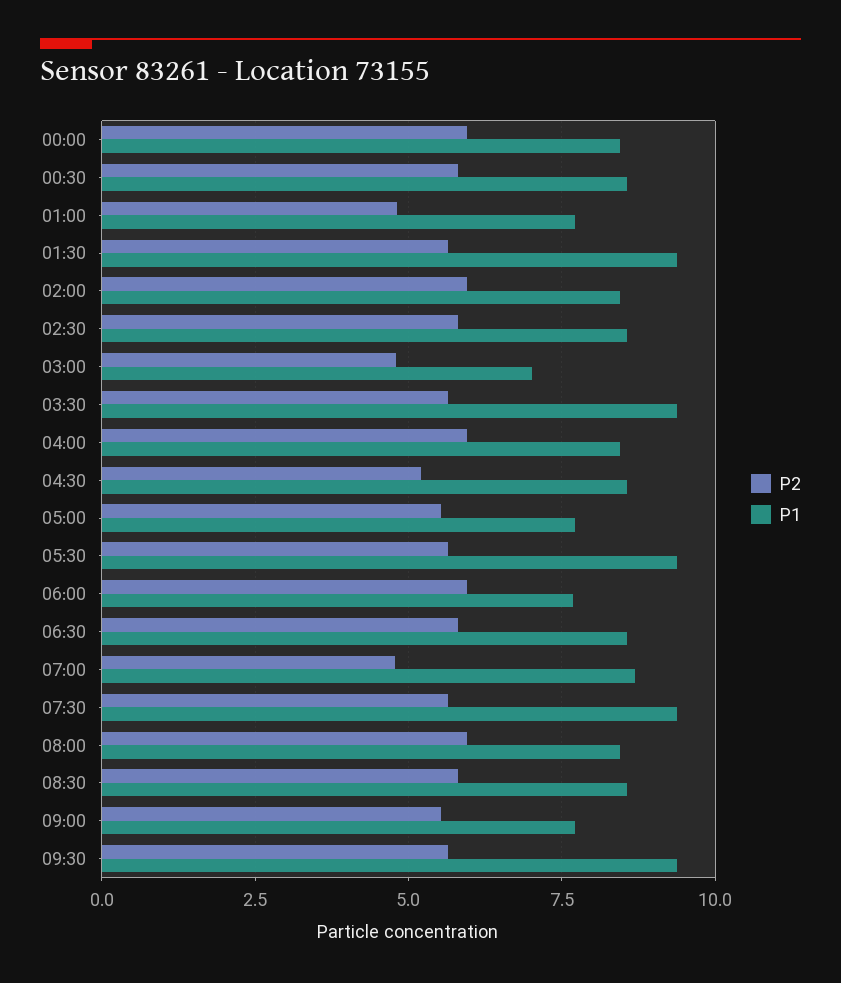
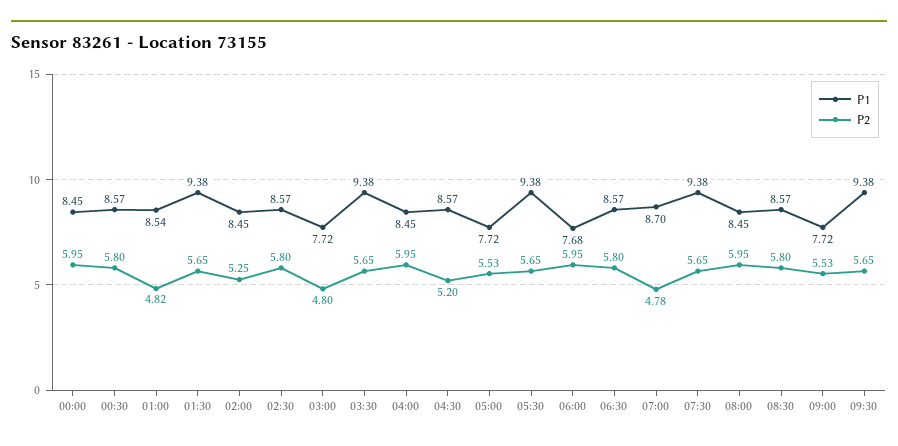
  {
    "P2": {
      "00:00": 5.95,
      "00:30": 5.8,
      "01:00": 4.82,
      "01:30": 5.65,
-     "02:00": 6,
+     "02:00": 5.25,
      "02:30": 5.8,
      "03:00": 4.8,
      "03:30": 5.65,
      "04:00": 5.95,
      "04:30": 5.2,
      "05:00": 5.53,
      "05:30": 5.65,
      "06:00": 5.95,
      "06:30": 5.8,
      "07:00": 4.78,
      "07:30": 5.65,
      "08:00": 5.95,
      "08:30": 5.8,
      "09:00": 5.53,
      "09:30": 5.65
    },
    "P1": {
      "00:00": 8.45,
      "00:30": 8.57,
-     "01:00": 7.75,
+     "01:00": 8.54,
      "01:30": 9.38,
      "02:00": 8.45,
      "02:30": 8.57,
-     "03:00": 7,
+     "03:00": 7.72,
      "03:30": 9.38,
      "04:00": 8.45,
      "04:30": 8.57,
      "05:00": 7.72,
      "05:30": 9.38,
      "06:00": 7.68,
      "06:30": 8.57,
      "07:00": 8.7,
      "07:30": 9.38,
      "08:00": 8.45,
      "08:30": 8.57,
      "09:00": 7.72,
      "09:30": 9.38
    }
  }

